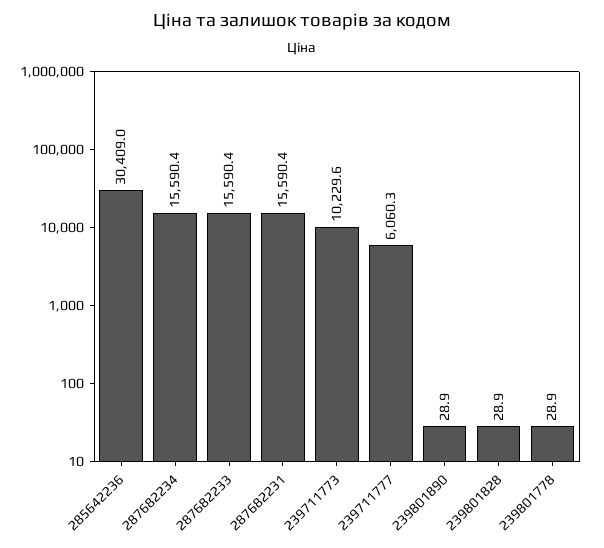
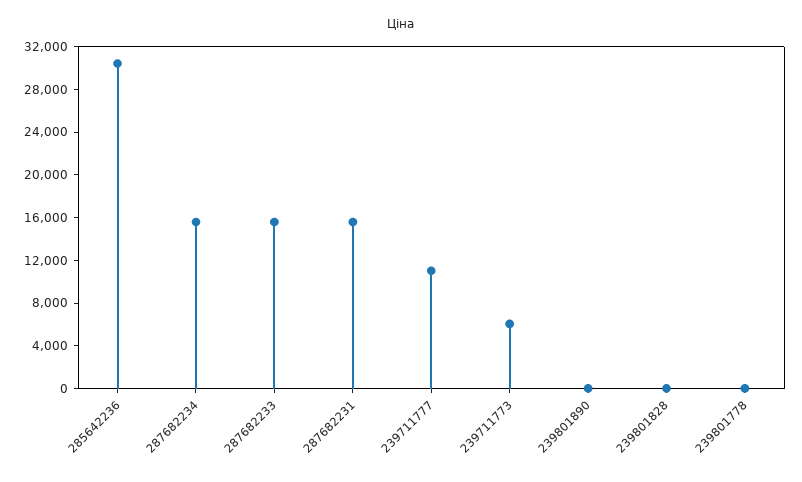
  {
    "285642236": 30409,
    "287682234": 15590.4,
    "287682233": 15590.4,
    "287682231": 15590.4,
-   "239711773": 10229.6,
+   "239711773": 6000,
-   "239711777": 6060.3,
+   "239711777": 11000,
    "239801890": 28.9,
    "239801828": 28.9,
    "239801778": 28.9
  }

